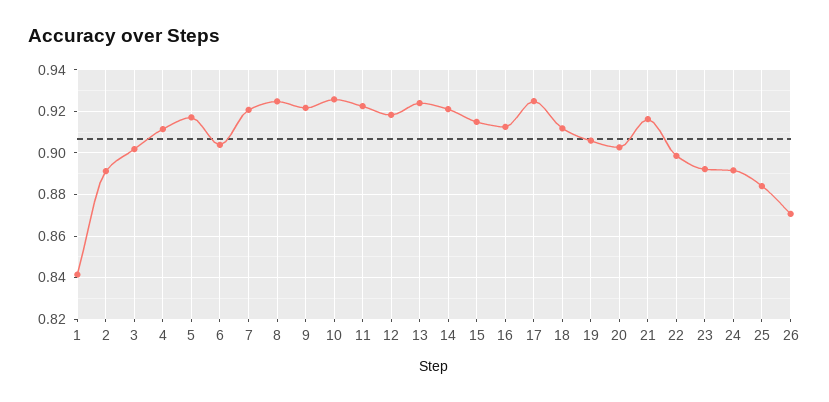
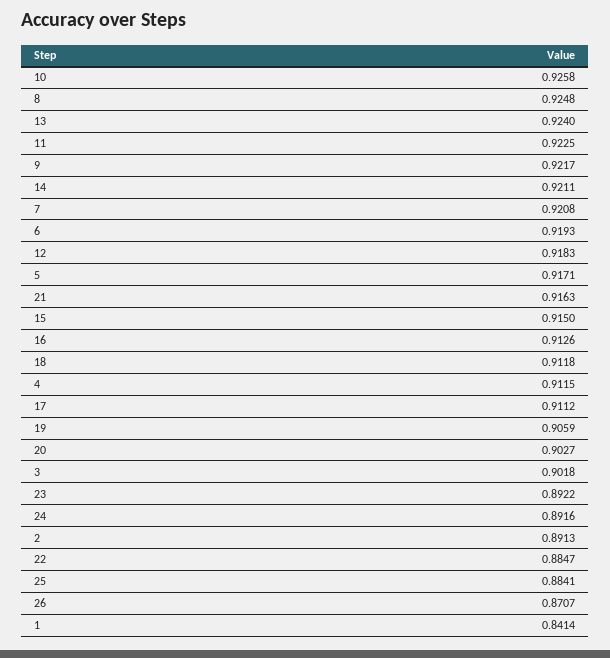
  {
    "1": 0.8414,
    "2": 0.8913,
    "3": 0.9018,
    "4": 0.9115,
    "5": 0.9171,
-   "6": 0.905,
+   "6": 0.9193,
    "7": 0.9208,
    "8": 0.9248,
    "9": 0.9217,
    "10": 0.9258,
    "11": 0.9225,
    "12": 0.9183,
    "13": 0.924,
    "14": 0.9211,
    "15": 0.915,
    "16": 0.9126,
-   "17": 0.925,
+   "17": 0.9112,
    "18": 0.9118,
    "19": 0.9059,
    "20": 0.9027,
    "21": 0.9163,
-   "22": 0.9,
+   "22": 0.8847,
    "23": 0.8922,
    "24": 0.8916,
    "25": 0.8841,
    "26": 0.8707
  }

